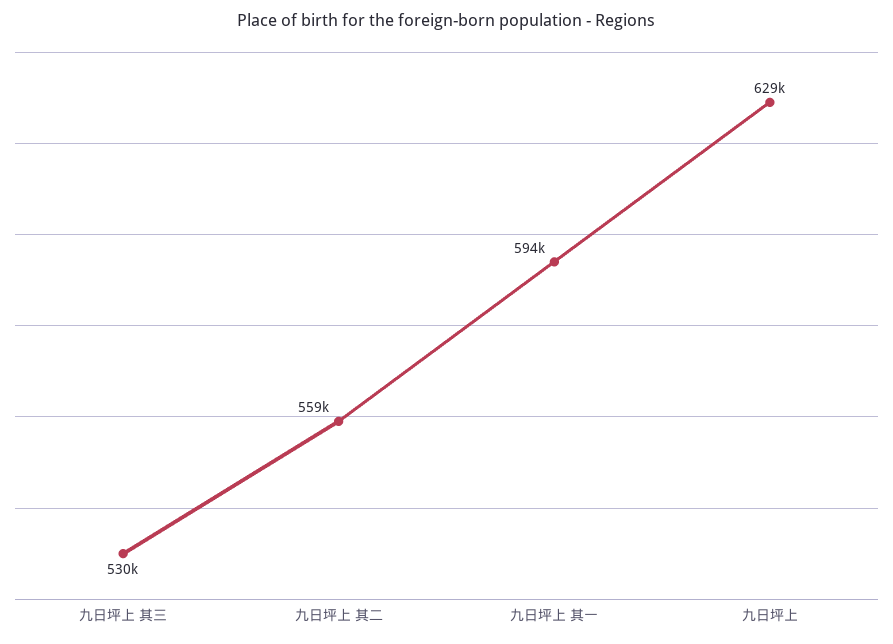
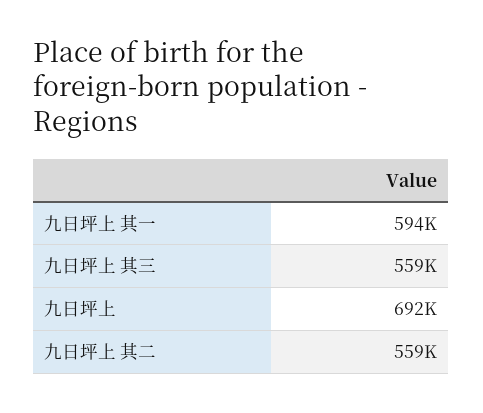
  {
-   "九日坪上 其三": 530000,
+   "九日坪上 其三": 559000,
    "九日坪上 其二": 559000,
    "九日坪上 其一": 594000,
-   "九日坪上": 629000
+   "九日坪上": 692000
  }

